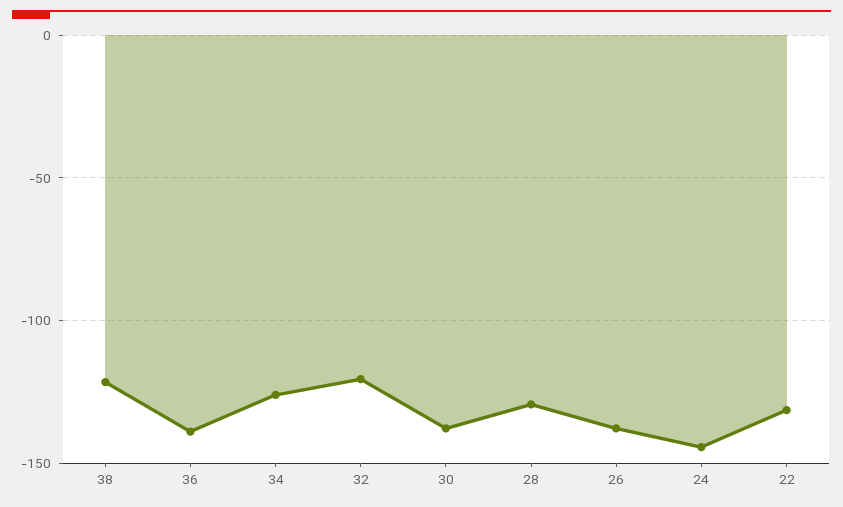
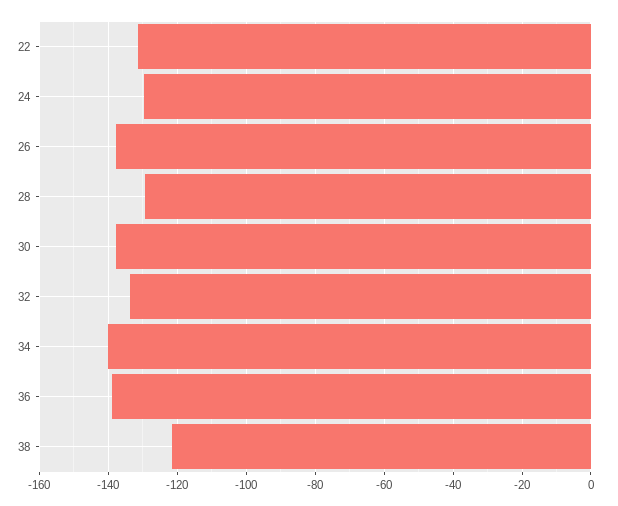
  {
    "38": -122,
    "36": -138,
-   "34": -125,
+   "34": -140,
-   "32": -120,
+   "32": -134,
    "30": -138,
    "28": -130,
    "26": -138,
-   "24": -145,
+   "24": -130,
    "22": -132
  }

